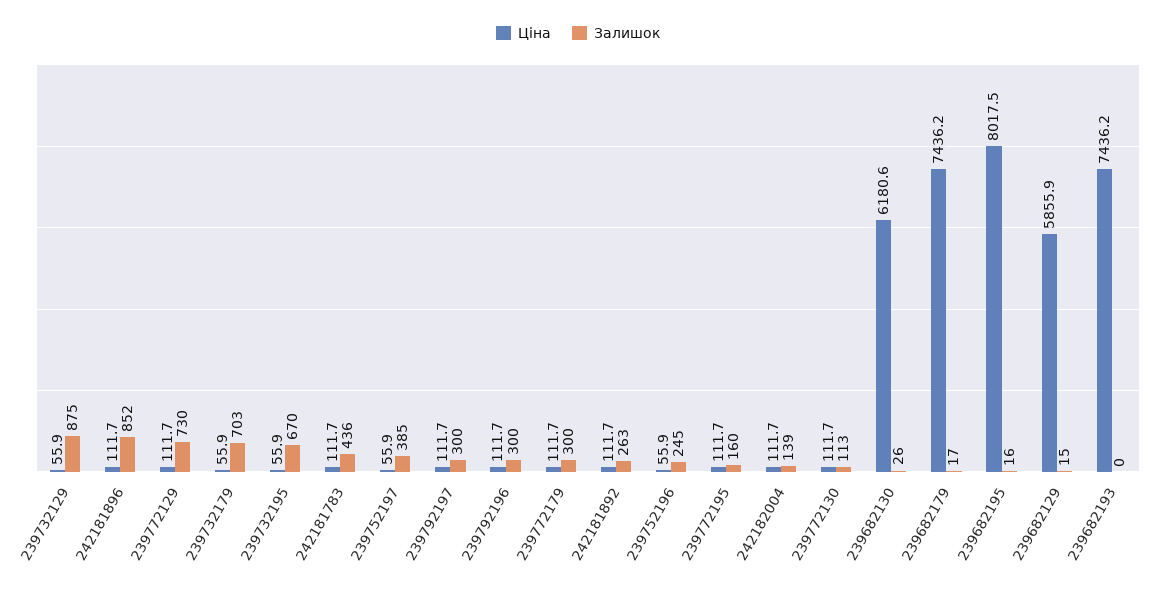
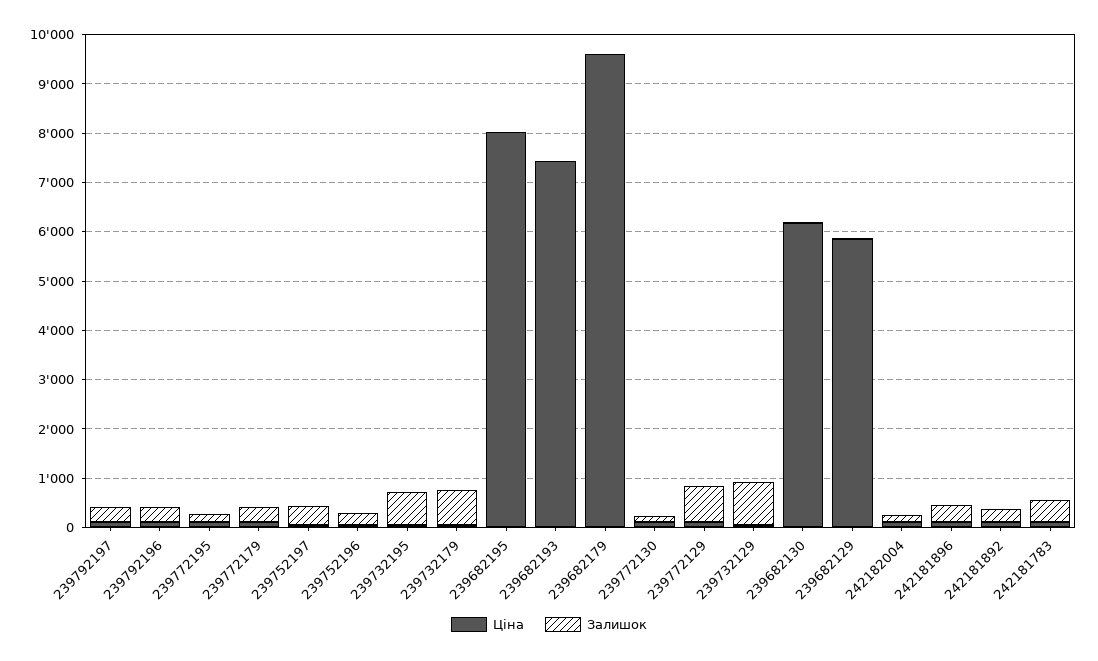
  {
    "Ціна": {
      "239732129": 55.9,
      "242181896": 111.7,
      "239772129": 111.7,
      "239732179": 55.9,
      "239732195": 55.9,
      "242181783": 111.7,
      "239752197": 55.9,
      "239792197": 111.7,
      "239792196": 111.7,
      "239772179": 111.7,
      "242181892": 111.7,
      "239752196": 55.9,
      "239772195": 111.7,
      "242182004": 111.7,
      "239772130": 111.7,
      "239682130": 6180.6,
-     "239682179": 7436.2,
+     "239682179": 9600,
      "239682195": 8017.5,
      "239682129": 5855.9,
      "239682193": 7436.2
    },
    "Залишок": {
      "239732129": 875,
-     "242181896": 852,
+     "242181896": 400,
      "239772129": 730,
      "239732179": 703,
      "239732195": 670,
      "242181783": 436,
      "239752197": 385,
      "239792197": 300,
      "239792196": 300,
      "239772179": 300,
      "242181892": 263,
      "239752196": 245,
      "239772195": 160,
      "242182004": 139,
      "239772130": 113,
      "239682130": 26,
      "239682179": 17,
      "239682195": 16,
      "239682129": 15,
      "239682193": 0
    }
  }

